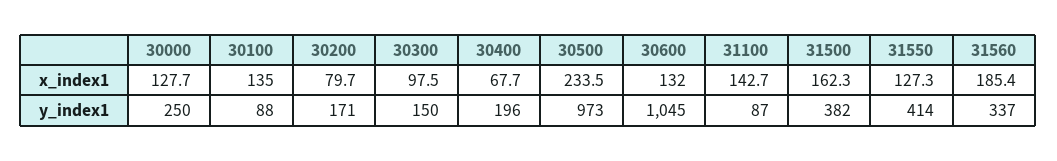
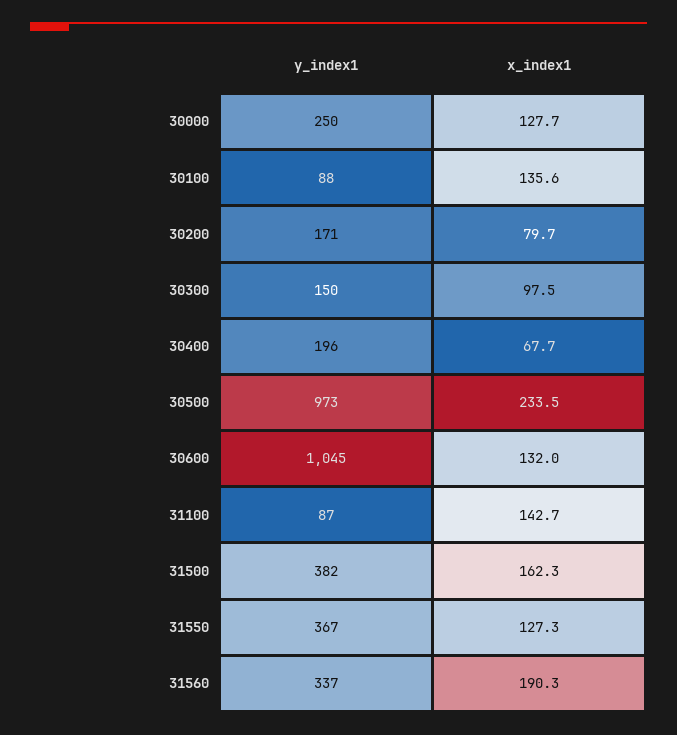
  {
    "30000": {
      "x_index1": 127.7,
      "y_index1": 250
    },
    "30100": {
-     "x_index1": 135,
+     "x_index1": 135.6,
      "y_index1": 88
    },
    "30200": {
      "x_index1": 79.7,
      "y_index1": 171
    },
    "30300": {
      "x_index1": 97.5,
      "y_index1": 150
    },
    "30400": {
      "x_index1": 67.7,
      "y_index1": 196
    },
    "30500": {
      "x_index1": 233.5,
      "y_index1": 973
    },
    "30600": {
      "x_index1": 132,
      "y_index1": 1045
    },
    "31100": {
      "x_index1": 142.7,
      "y_index1": 87
    },
    "31500": {
      "x_index1": 162.3,
      "y_index1": 382
    },
    "31550": {
      "x_index1": 127.3,
-     "y_index1": 414
+     "y_index1": 367
    },
    "31560": {
-     "x_index1": 185.4,
+     "x_index1": 190.3,
      "y_index1": 337
    }
  }

